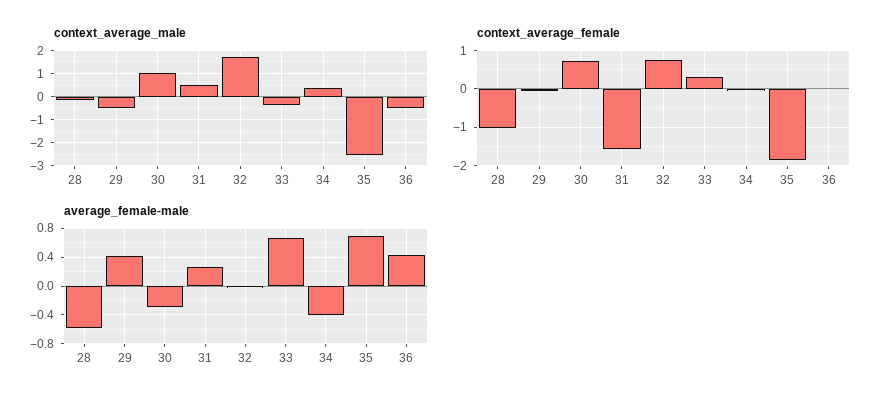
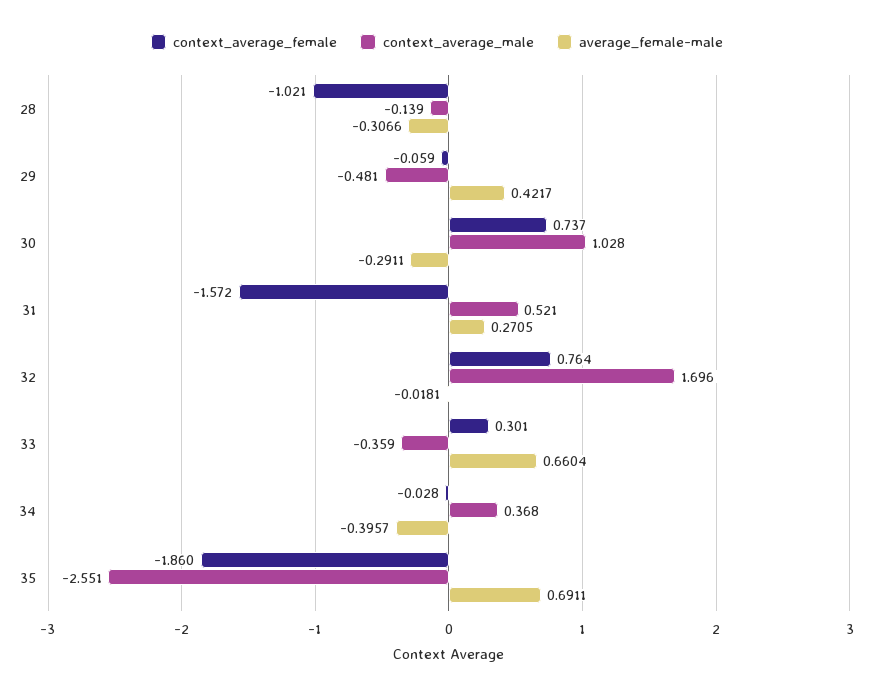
  {
    "context_average_male": {
      "28": -0.139,
      "29": -0.481,
      "30": 1.028,
      "31": 0.521,
      "32": 1.696,
      "33": -0.359,
      "34": 0.368,
-     "35": -2.551,
+     "35": -2.551
-     "36": -0.5
    },
    "context_average_female": {
      "28": -1.021,
      "29": -0.059,
      "30": 0.737,
      "31": -1.572,
      "32": 0.764,
      "33": 0.301,
      "34": -0.028,
-     "35": -1.86,
+     "35": -1.86
-     "36": 0
    },
    "average_female-male": {
-     "28": -0.6,
+     "28": -0.3066,
      "29": 0.4217,
      "30": -0.2911,
      "31": 0.2705,
      "32": -0.0181,
      "33": 0.6604,
      "34": -0.3957,
-     "35": 0.6911,
+     "35": 0.6911
-     "36": 0.4
    }
  }

